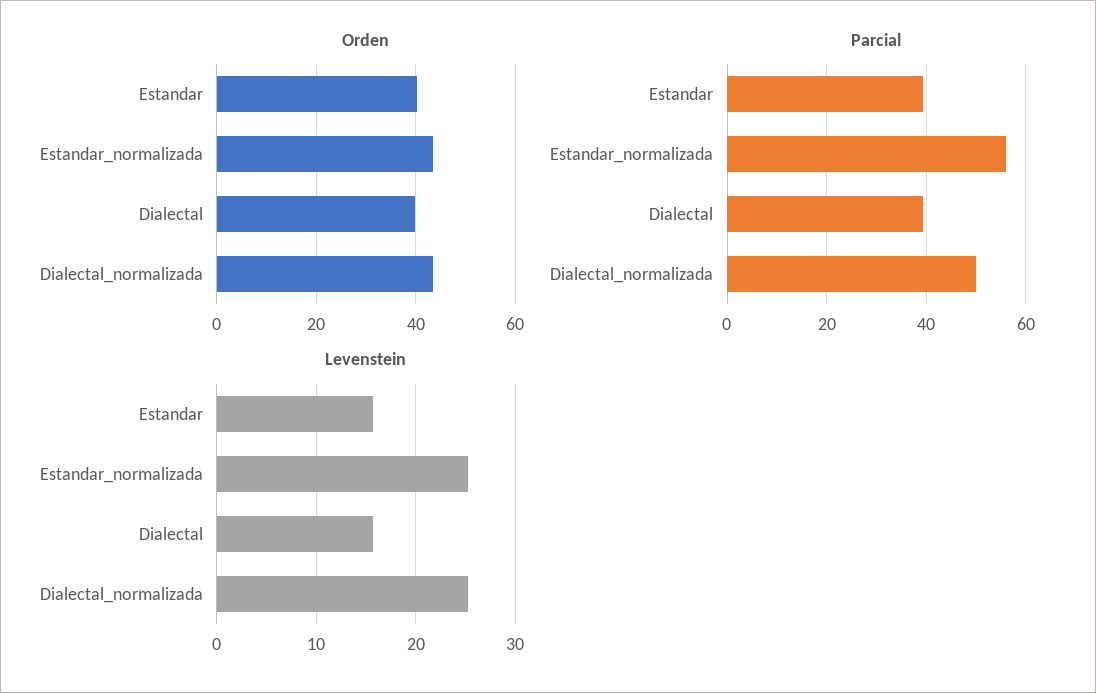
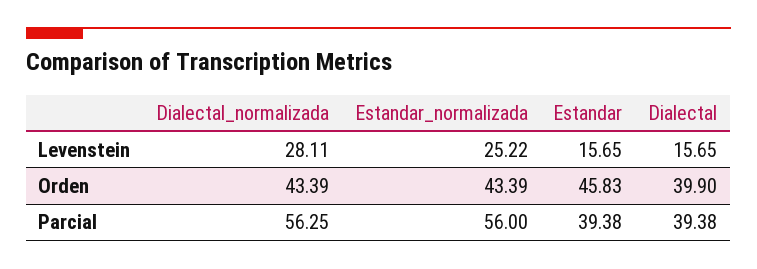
  {
    "Orden": {
-     "Estandar": 40,
+     "Estandar": 45.83,
      "Estandar_normalizada": 43.39,
      "Dialectal": 39.9,
      "Dialectal_normalizada": 43.39
    },
    "Parcial": {
      "Estandar": 39.38,
      "Estandar_normalizada": 56,
      "Dialectal": 39.38,
-     "Dialectal_normalizada": 50
+     "Dialectal_normalizada": 56.25
    },
    "Levenstein": {
      "Estandar": 15.65,
      "Estandar_normalizada": 25.22,
      "Dialectal": 15.65,
-     "Dialectal_normalizada": 25
+     "Dialectal_normalizada": 28.11
    }
  }

